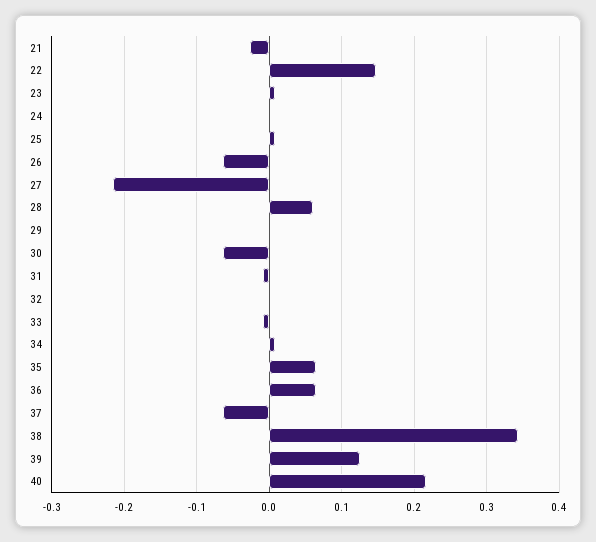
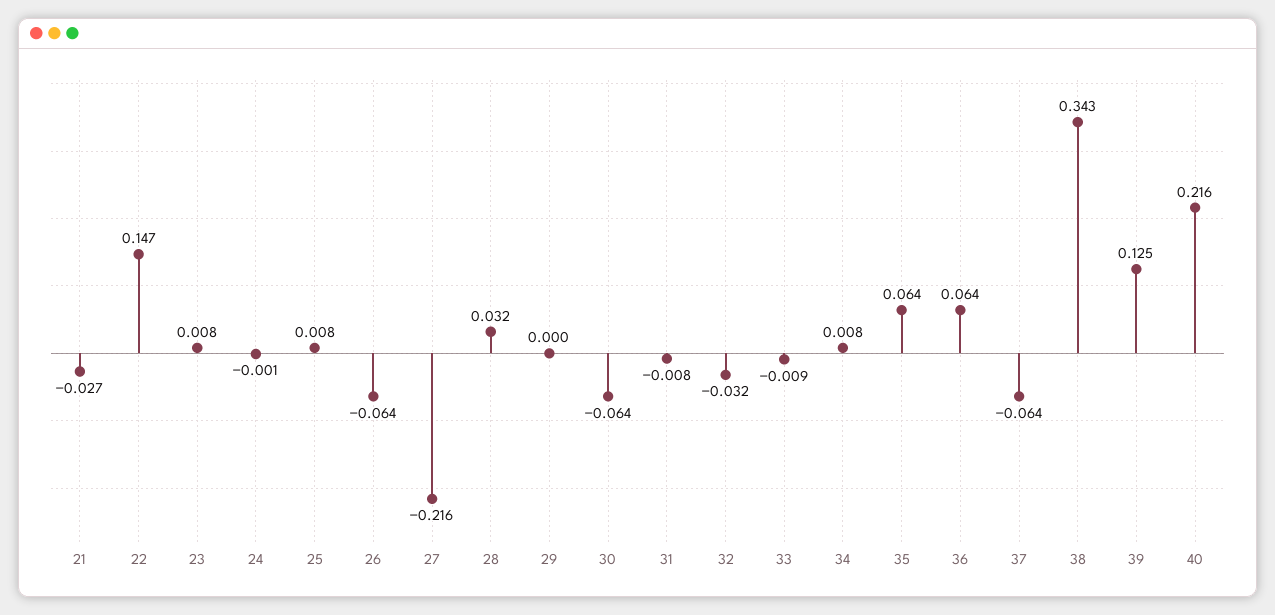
  {
    "21": -0.027,
    "22": 0.147,
    "23": 0.008,
    "24": -0.001,
    "25": 0.008,
    "26": -0.064,
    "27": -0.216,
-   "28": 0.06,
+   "28": 0.032,
    "29": 0,
    "30": -0.064,
    "31": -0.008,
-   "32": 0,
+   "32": -0.032,
    "33": -0.009,
    "34": 0.008,
    "35": 0.064,
    "36": 0.064,
    "37": -0.064,
    "38": 0.343,
    "39": 0.125,
    "40": 0.216
  }

